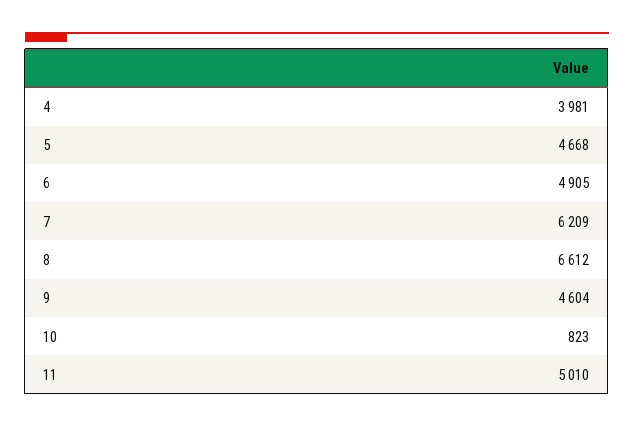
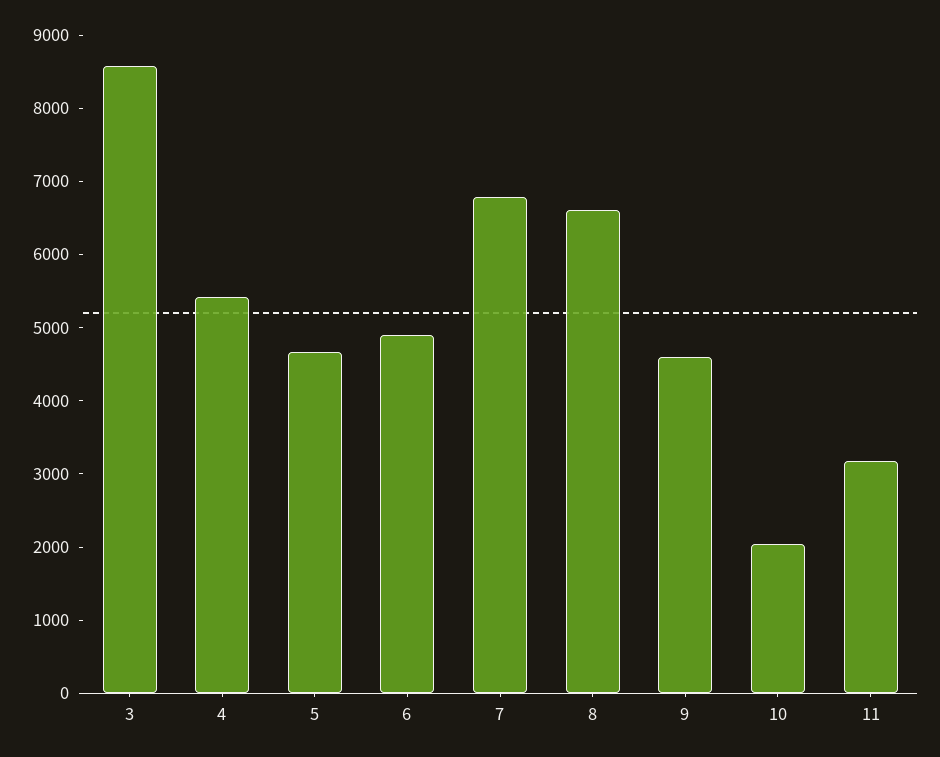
  {
-   "4": 3981,
+   "4": 5400,
    "5": 4668,
    "6": 4905,
-   "7": 6209,
+   "7": 6800,
    "8": 6612,
    "9": 4604,
-   "10": 823,
+   "10": 2000,
-   "11": 5010
+   "11": 3200,
+   "3": 8600
  }

